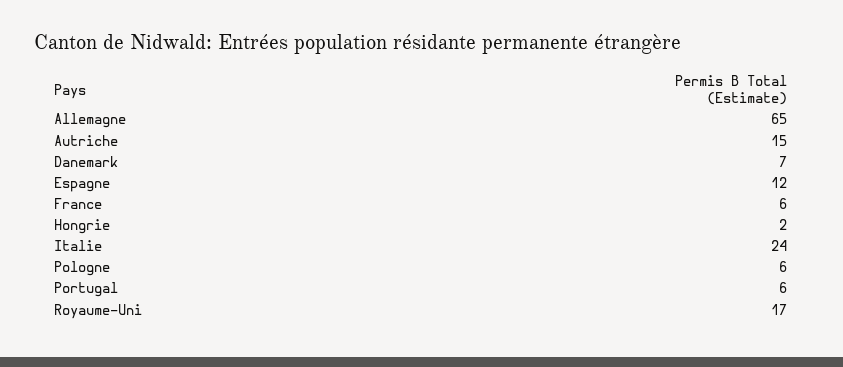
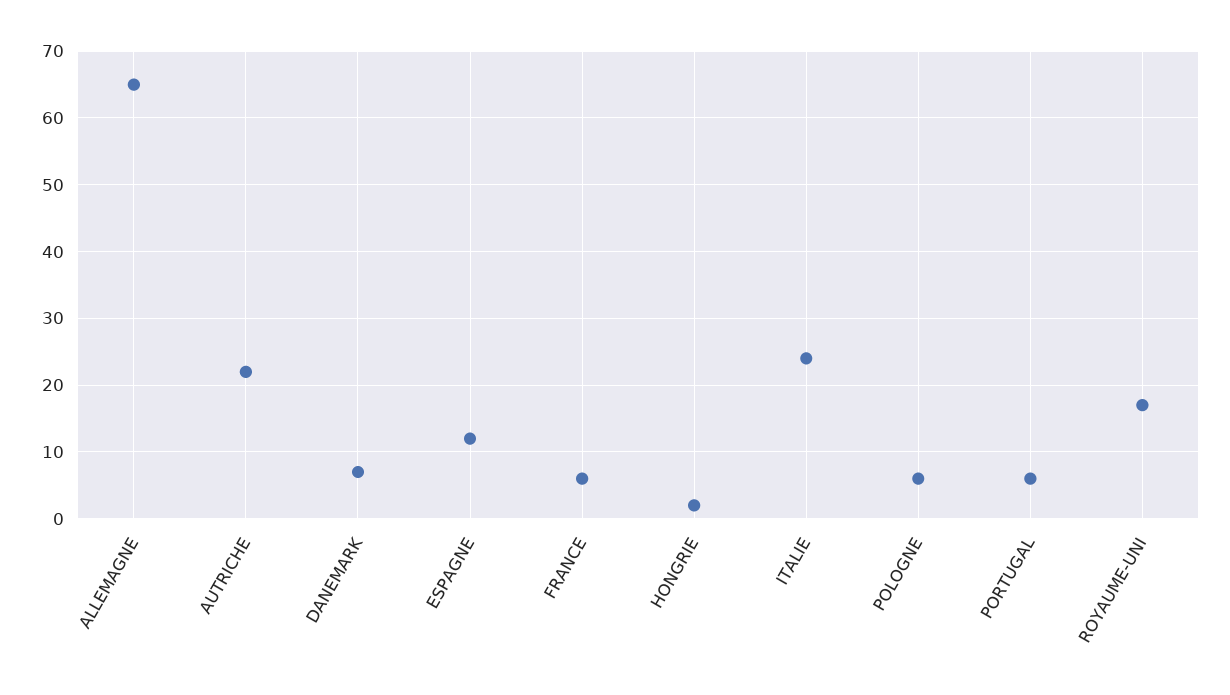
  {
    "Allemagne": 65,
-   "Autriche": 15,
+   "Autriche": 22,
    "Danemark": 7,
    "Espagne": 12,
    "France": 6,
    "Hongrie": 2,
    "Italie": 24,
    "Pologne": 6,
    "Portugal": 6,
    "Royaume-Uni": 17
  }

